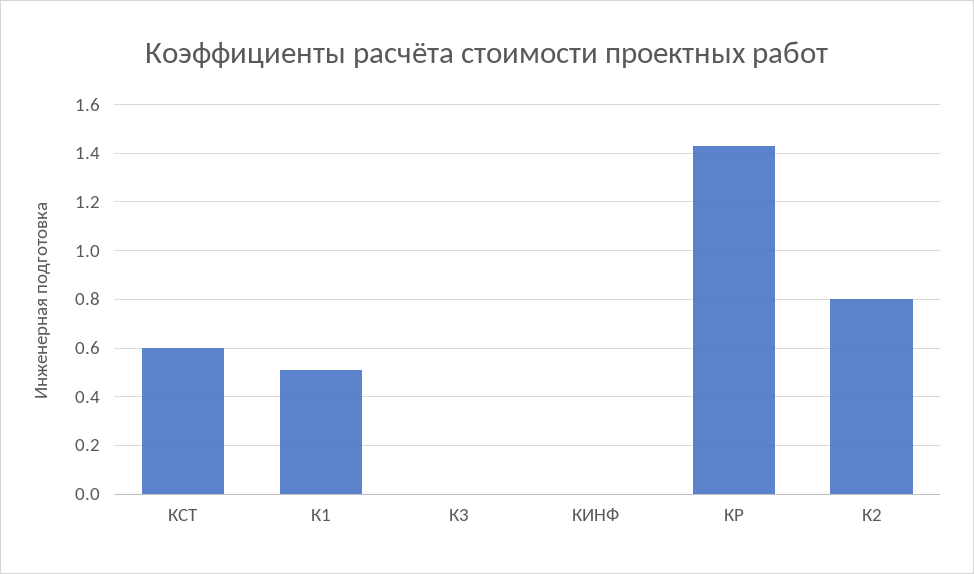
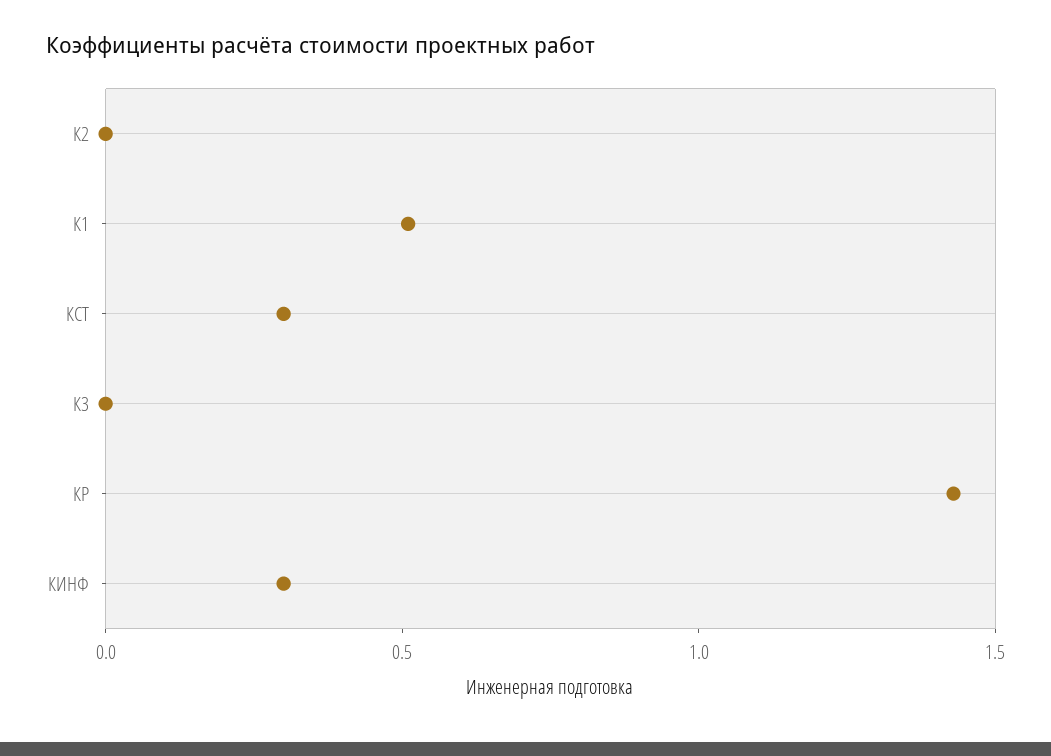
  {
-   "КСТ": 0.6,
+   "КСТ": 0.3,
    "К1": 0.5,
    "К3": 0,
-   "КИНФ": 0,
+   "КИНФ": 0.3,
    "КР": 1.45,
-   "К2": 0.8
+   "К2": 0
  }

